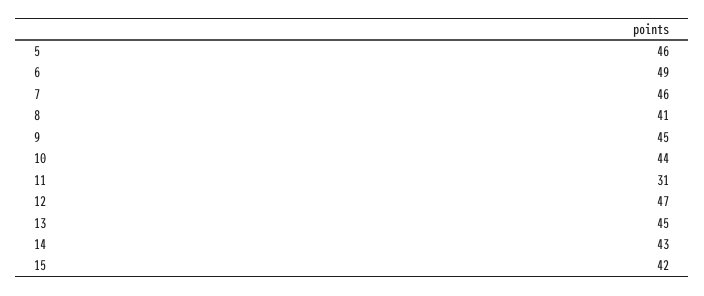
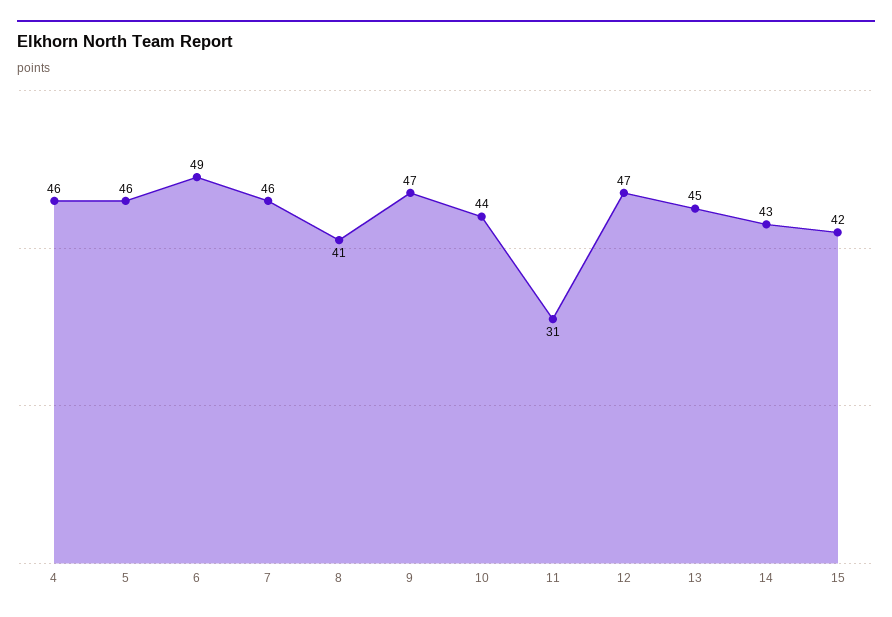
  {
    "5": 46,
    "6": 49,
    "7": 46,
    "8": 41,
-   "9": 45,
+   "9": 47,
    "10": 44,
    "11": 31,
    "12": 47,
    "13": 45,
    "14": 43,
-   "15": 42
+   "15": 42,
+   "4": 46
  }

